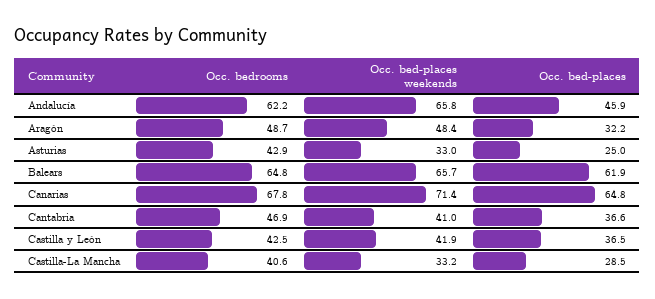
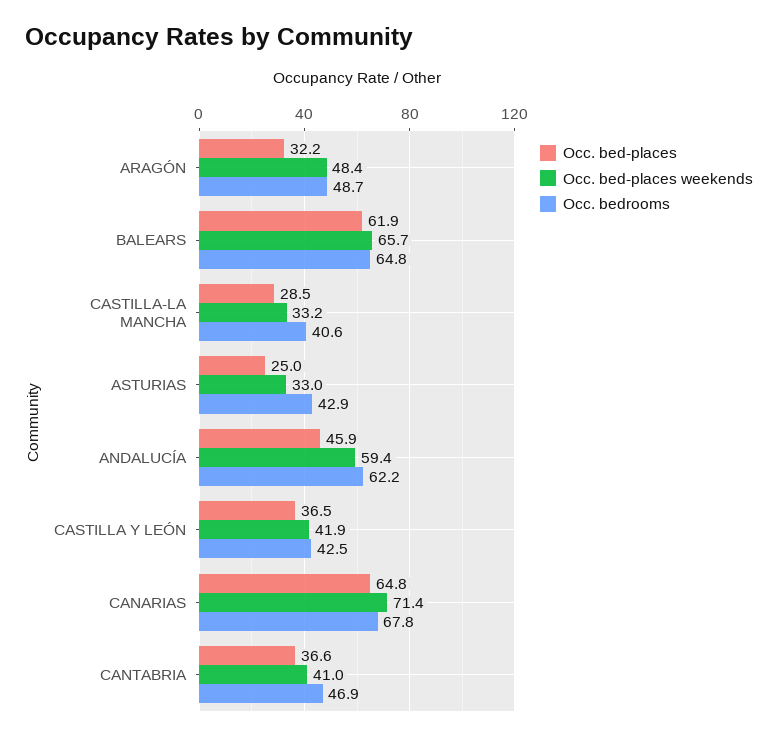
  {
    "Occ. bedrooms": {
      "Andalucía": 62.2,
      "Aragón": 48.7,
      "Asturias": 42.9,
      "Balears": 64.8,
      "Canarias": 67.8,
      "Cantabria": 46.9,
      "Castilla y León": 42.5,
      "Castilla-La Mancha": 40.6
    },
    "Occ. bed-places weekends": {
-     "Andalucía": 65.8,
+     "Andalucía": 59.4,
      "Aragón": 48.4,
      "Asturias": 33,
      "Balears": 65.7,
      "Canarias": 71.4,
      "Cantabria": 41,
      "Castilla y León": 41.9,
      "Castilla-La Mancha": 33.2
    },
    "Occ. bed-places": {
      "Andalucía": 45.9,
      "Aragón": 32.2,
      "Asturias": 25,
      "Balears": 61.9,
      "Canarias": 64.8,
      "Cantabria": 36.6,
      "Castilla y León": 36.5,
      "Castilla-La Mancha": 28.5
    }
  }

